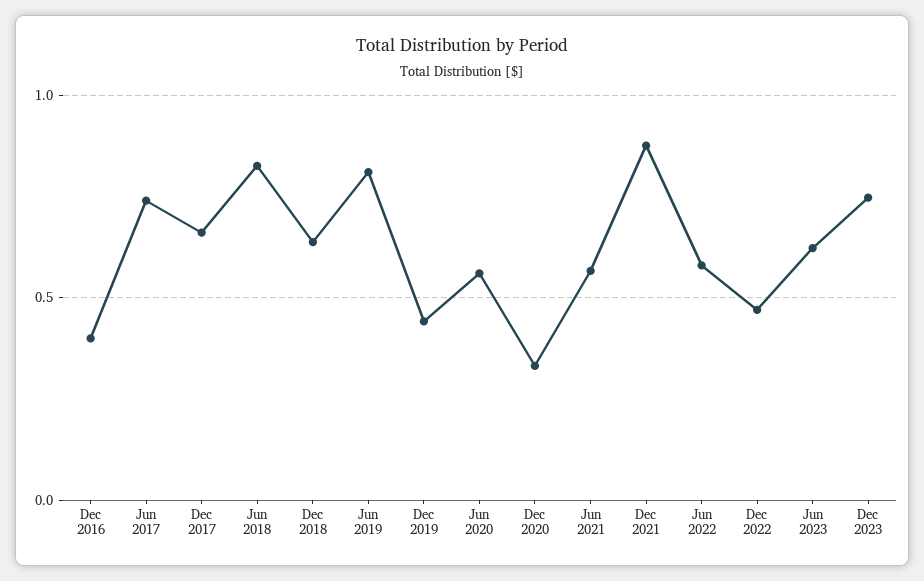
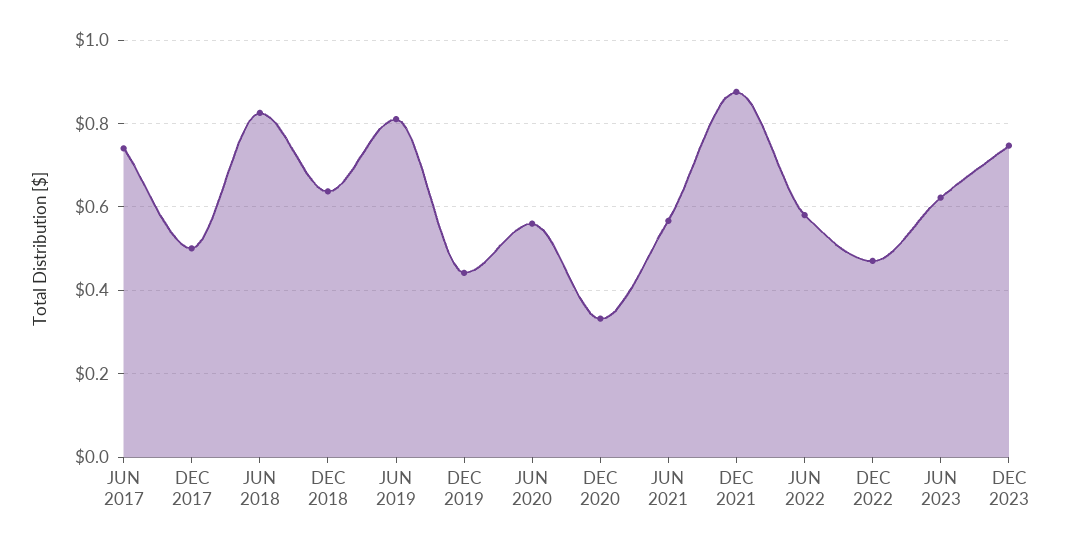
  {
-   "Dec 2016": 0.4,
    "Jun 2017": 0.74,
-   "Dec 2017": 0.65,
+   "Dec 2017": 0.5,
    "Jun 2018": 0.82,
    "Dec 2018": 0.64,
    "Jun 2019": 0.82,
    "Dec 2019": 0.44,
    "Jun 2020": 0.56,
    "Dec 2020": 0.34,
    "Jun 2021": 0.56,
    "Dec 2021": 0.88,
    "Jun 2022": 0.58,
    "Dec 2022": 0.48,
    "Jun 2023": 0.62,
    "Dec 2023": 0.74
  }

